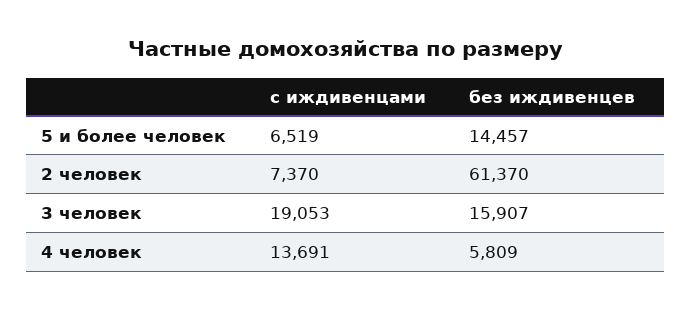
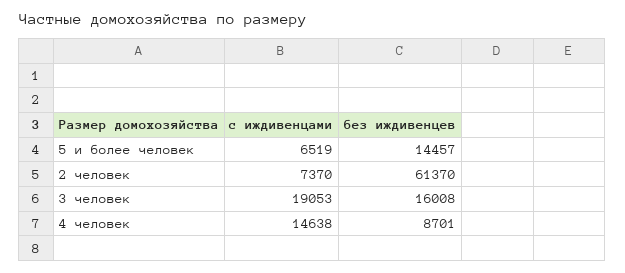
  {
    "с иждивенцами": {
      "5 и более человек": 6519,
      "2 человек": 7370,
      "3 человек": 19053,
-     "4 человек": 13691
+     "4 человек": 14638
    },
    "без иждивенцев": {
      "5 и более человек": 14457,
      "2 человек": 61370,
-     "3 человек": 15907,
+     "3 человек": 16008,
-     "4 человек": 5809
+     "4 человек": 8701
    }
  }

